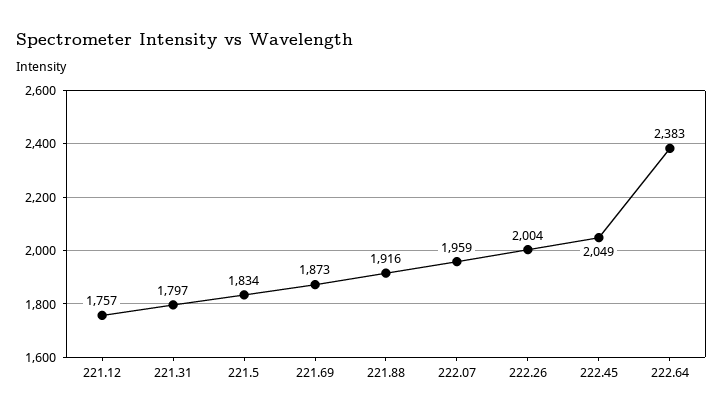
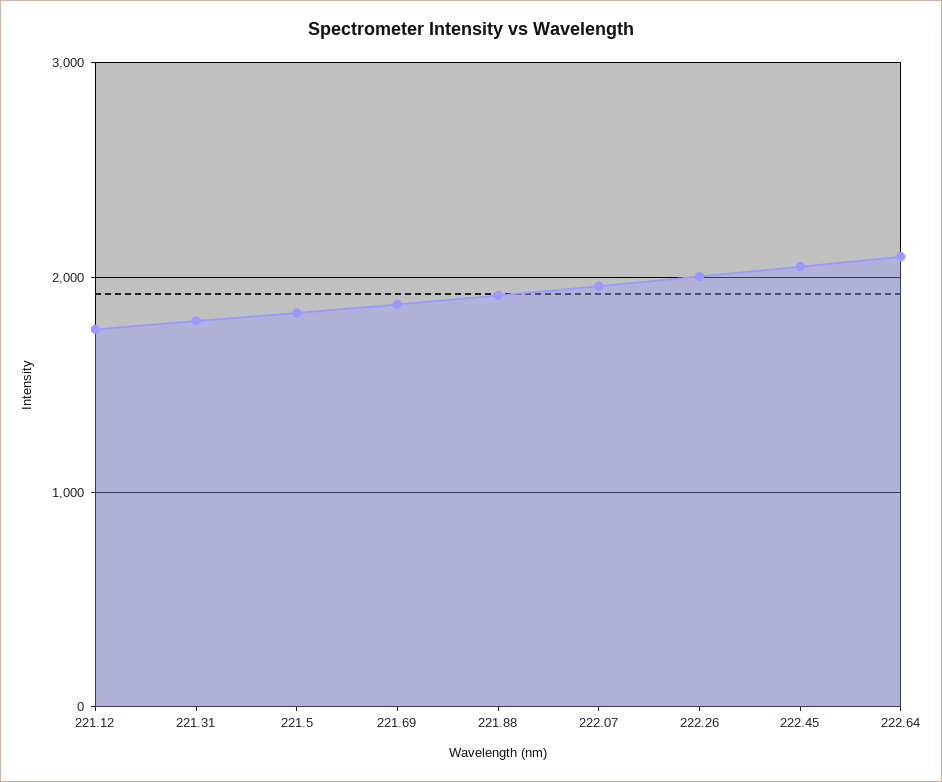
  {
    "221.12": 1757,
    "221.31": 1797,
    "221.5": 1834,
    "221.69": 1873,
    "221.88": 1916,
    "222.07": 1959,
    "222.26": 2004,
    "222.45": 2049,
-   "222.64": 2383
+   "222.64": 2100
  }

